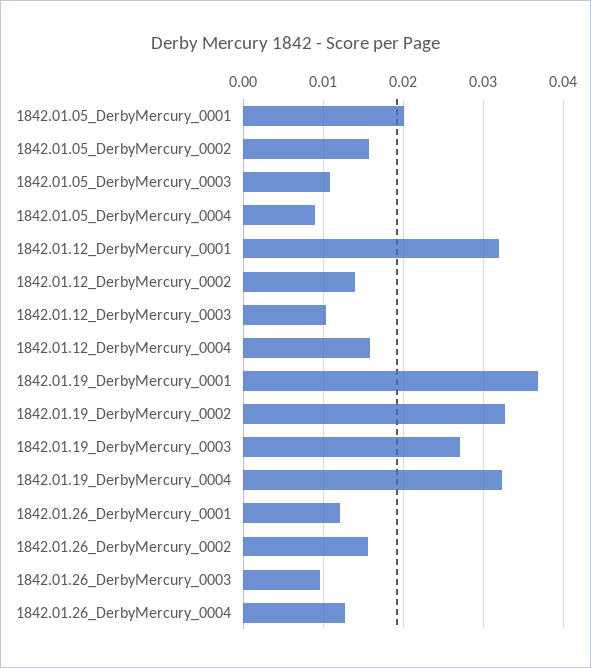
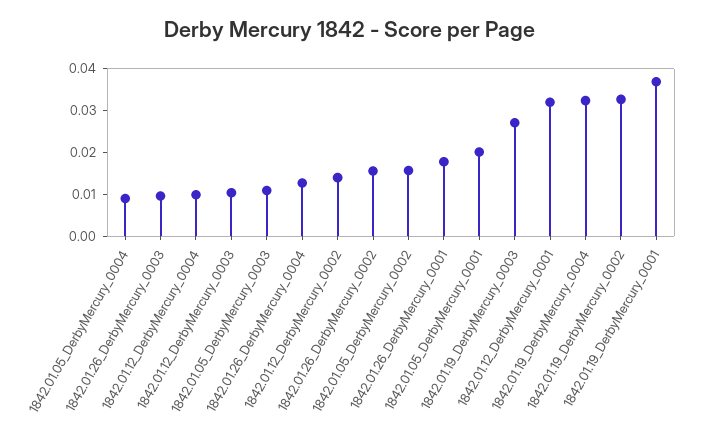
  {
    "1842.01.05_DerbyMercury_0001": 0.02,
    "1842.01.05_DerbyMercury_0002": 0.016,
    "1842.01.05_DerbyMercury_0003": 0.011,
    "1842.01.05_DerbyMercury_0004": 0.009,
    "1842.01.12_DerbyMercury_0001": 0.032,
    "1842.01.12_DerbyMercury_0002": 0.014,
    "1842.01.12_DerbyMercury_0003": 0.01,
-   "1842.01.12_DerbyMercury_0004": 0.016,
+   "1842.01.12_DerbyMercury_0004": 0.01,
    "1842.01.19_DerbyMercury_0001": 0.037,
    "1842.01.19_DerbyMercury_0002": 0.033,
    "1842.01.19_DerbyMercury_0003": 0.027,
    "1842.01.19_DerbyMercury_0004": 0.032,
-   "1842.01.26_DerbyMercury_0001": 0.012,
+   "1842.01.26_DerbyMercury_0001": 0.018,
    "1842.01.26_DerbyMercury_0002": 0.016,
    "1842.01.26_DerbyMercury_0003": 0.01,
    "1842.01.26_DerbyMercury_0004": 0.013
  }

